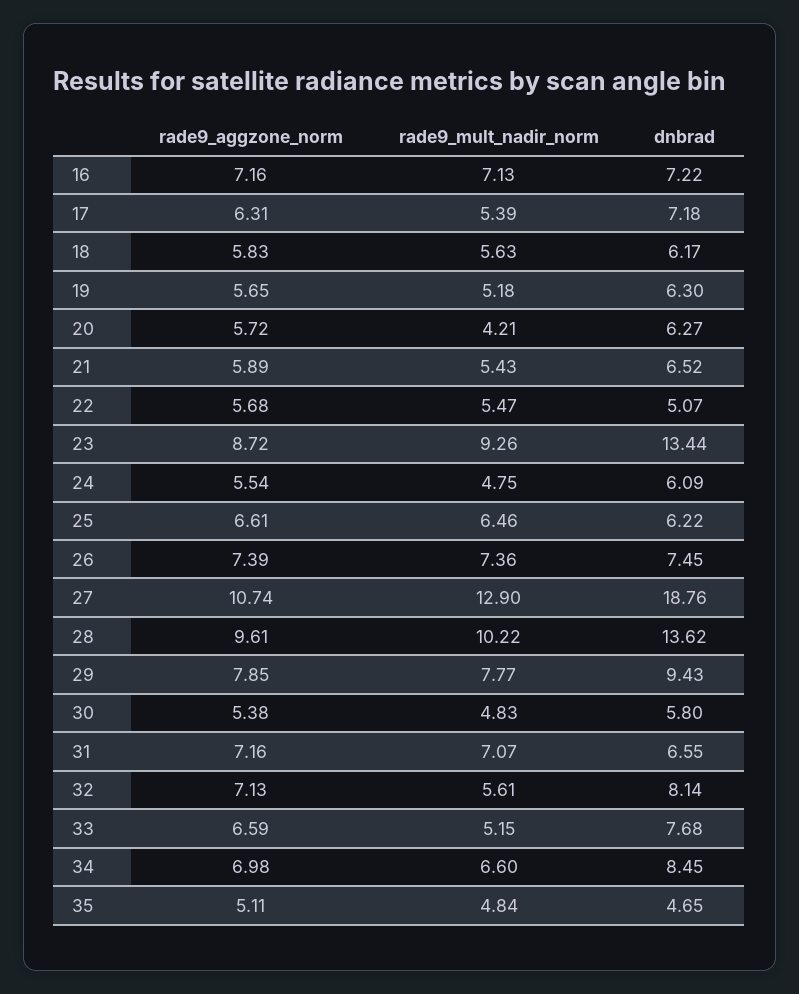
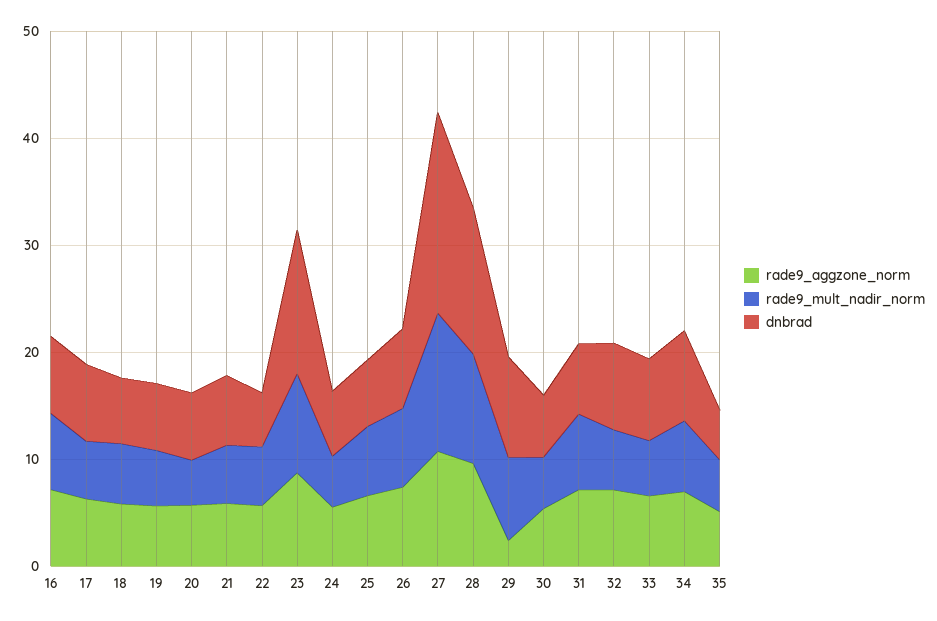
  {
    "rade9_aggzone_norm": {
      "16": 7.16,
      "17": 6.31,
      "18": 5.83,
      "19": 5.65,
      "20": 5.72,
      "21": 5.89,
      "22": 5.68,
      "23": 8.72,
      "24": 5.54,
      "25": 6.61,
      "26": 7.39,
      "27": 10.74,
      "28": 9.61,
-     "29": 7.85,
+     "29": 2,
      "30": 5.38,
      "31": 7.16,
      "32": 7.13,
      "33": 6.59,
      "34": 6.98,
      "35": 5.11
    },
    "rade9_mult_nadir_norm": {
      "16": 7.13,
      "17": 5.39,
      "18": 5.63,
      "19": 5.18,
      "20": 4.21,
      "21": 5.43,
      "22": 5.47,
      "23": 9.26,
      "24": 4.75,
      "25": 6.46,
      "26": 7.36,
      "27": 12.9,
      "28": 10.22,
      "29": 7.77,
      "30": 4.83,
      "31": 7.07,
      "32": 5.61,
      "33": 5.15,
      "34": 6.6,
      "35": 4.84
    },
    "dnbrad": {
      "16": 7.22,
      "17": 7.18,
      "18": 6.17,
      "19": 6.3,
      "20": 6.27,
      "21": 6.52,
      "22": 5.07,
      "23": 13.44,
      "24": 6.09,
      "25": 6.22,
      "26": 7.45,
      "27": 18.76,
      "28": 13.62,
      "29": 9.43,
      "30": 5.8,
      "31": 6.55,
      "32": 8.14,
      "33": 7.68,
      "34": 8.45,
      "35": 4.65
    }
  }

